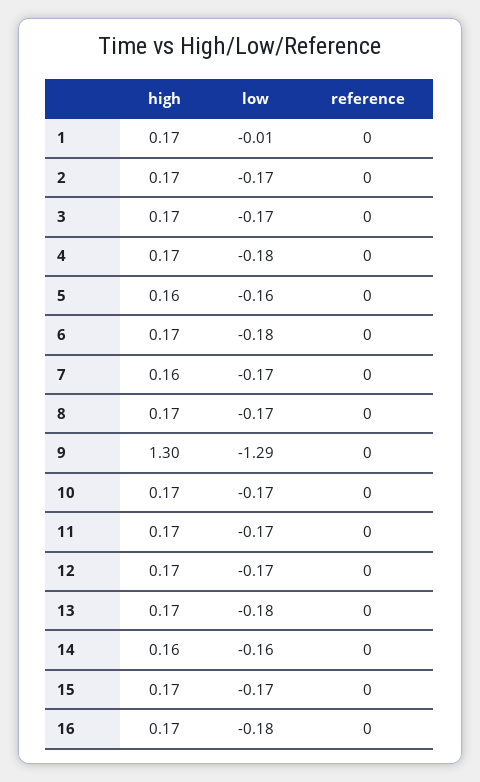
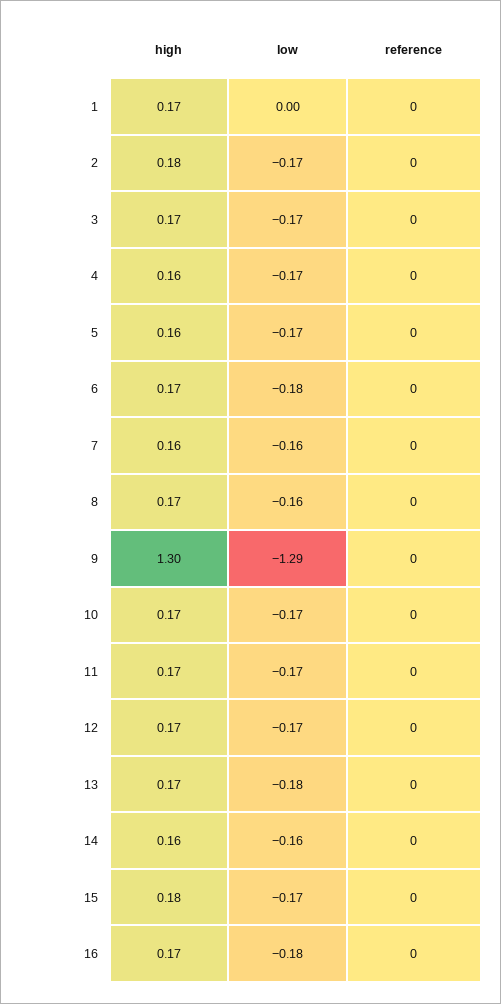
  {
    "high": {
      "1": 0.17,
-     "2": 0.17,
+     "2": 0.18,
      "3": 0.17,
-     "4": 0.17,
+     "4": 0.16,
      "5": 0.16,
      "6": 0.17,
      "7": 0.16,
      "8": 0.17,
      "9": 1.3,
      "10": 0.17,
      "11": 0.17,
      "12": 0.17,
      "13": 0.17,
      "14": 0.16,
-     "15": 0.17,
+     "15": 0.18,
      "16": 0.17
    },
    "low": {
-     "1": -0.01,
+     "1": 0,
      "2": -0.17,
      "3": -0.17,
-     "4": -0.18,
+     "4": -0.17,
-     "5": -0.16,
+     "5": -0.17,
      "6": -0.18,
-     "7": -0.17,
+     "7": -0.16,
-     "8": -0.17,
+     "8": -0.16,
      "9": -1.29,
      "10": -0.17,
      "11": -0.17,
      "12": -0.17,
      "13": -0.18,
      "14": -0.16,
      "15": -0.17,
      "16": -0.18
    },
    "reference": {
      "1": 0,
      "2": 0,
      "3": 0,
      "4": 0,
      "5": 0,
      "6": 0,
      "7": 0,
      "8": 0,
      "9": 0,
      "10": 0,
      "11": 0,
      "12": 0,
      "13": 0,
      "14": 0,
      "15": 0,
      "16": 0
    }
  }

